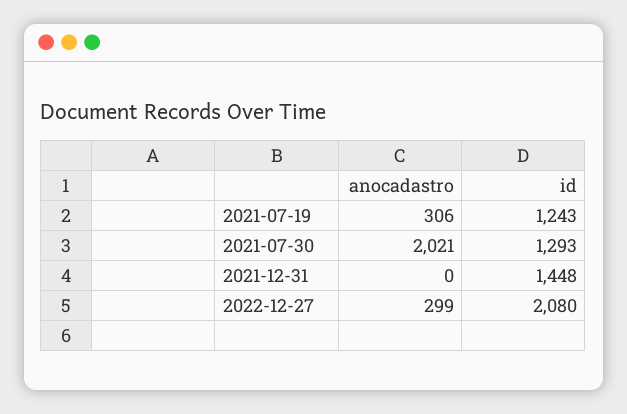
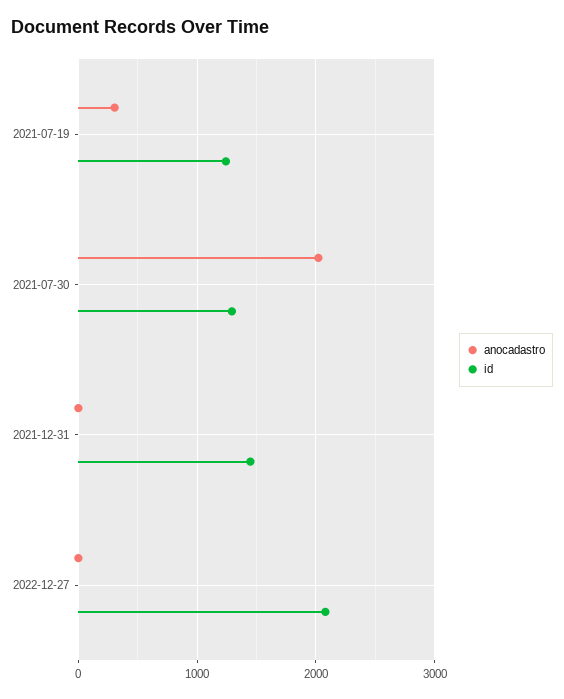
  {
    "anocadastro": {
      "2021-07-19": 306,
      "2021-07-30": 2021,
      "2021-12-31": 0,
-     "2022-12-27": 299
+     "2022-12-27": 0
    },
    "id": {
      "2021-07-19": 1243,
      "2021-07-30": 1293,
      "2021-12-31": 1448,
      "2022-12-27": 2080
    }
  }

